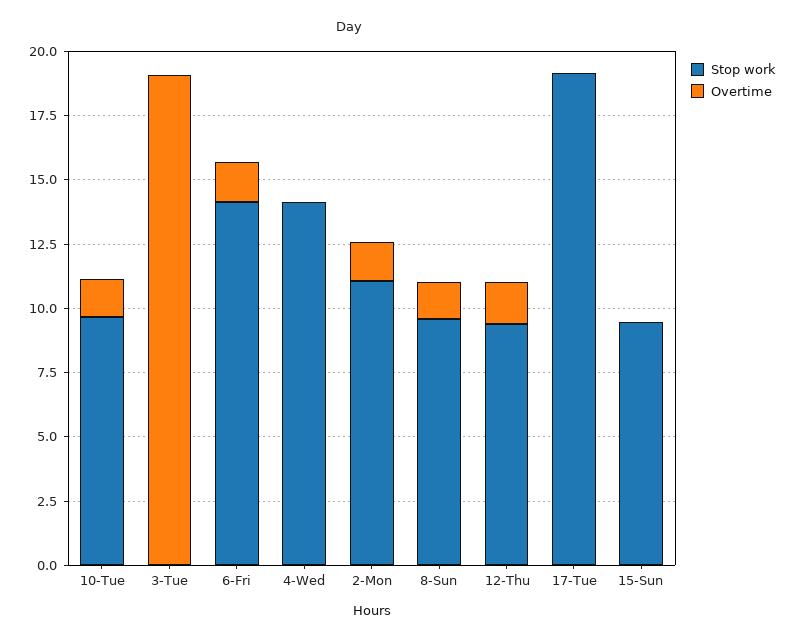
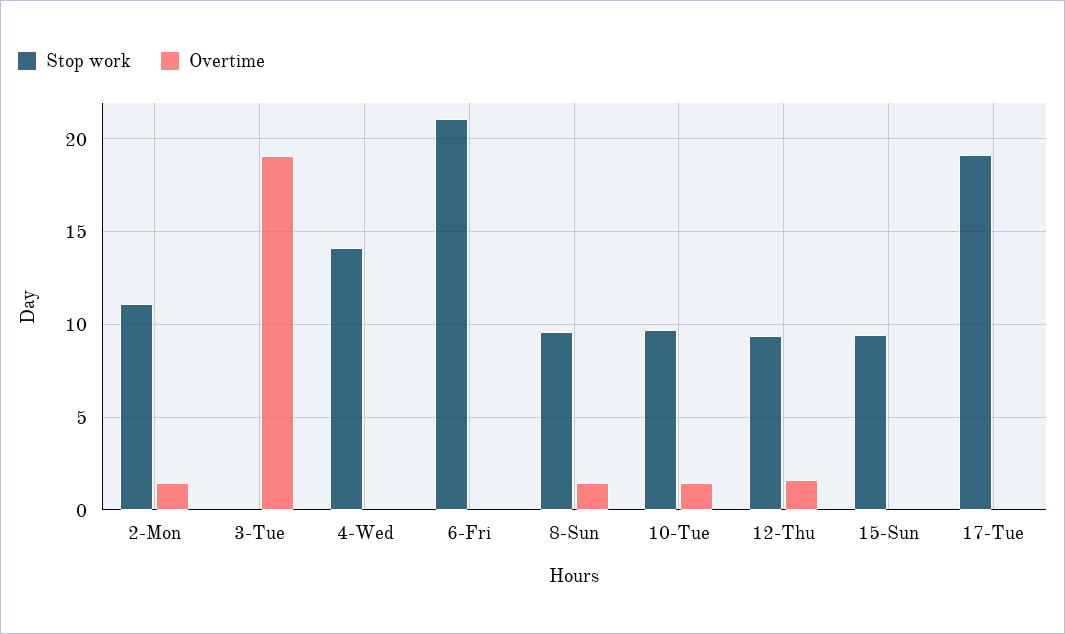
  {
    "Stop work": {
      "10-Tue": 9.5,
      "3-Tue": 0,
-     "6-Fri": 14,
+     "6-Fri": 21,
      "4-Wed": 14,
      "2-Mon": 11,
      "8-Sun": 9.5,
      "12-Thu": 9.5,
      "17-Tue": 19,
      "15-Sun": 9.5
    },
    "Overtime": {
      "10-Tue": 1.5,
      "3-Tue": 19,
-     "6-Fri": 1.5,
+     "6-Fri": 0,
      "4-Wed": 0,
      "2-Mon": 1.5,
      "8-Sun": 1.5,
      "12-Thu": 1.5,
      "17-Tue": 0,
      "15-Sun": 0
    }
  }

